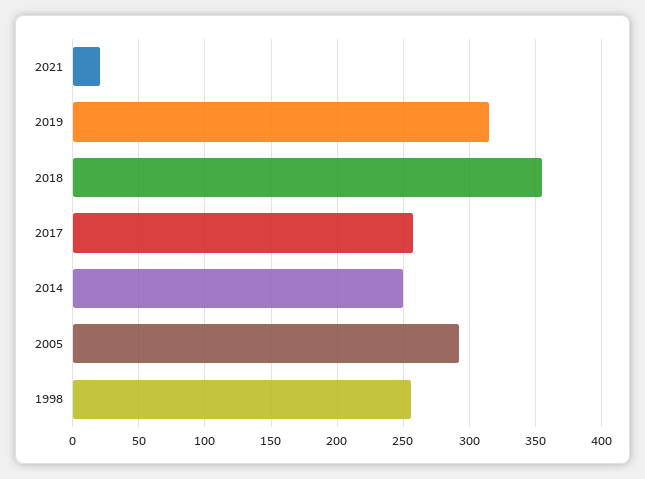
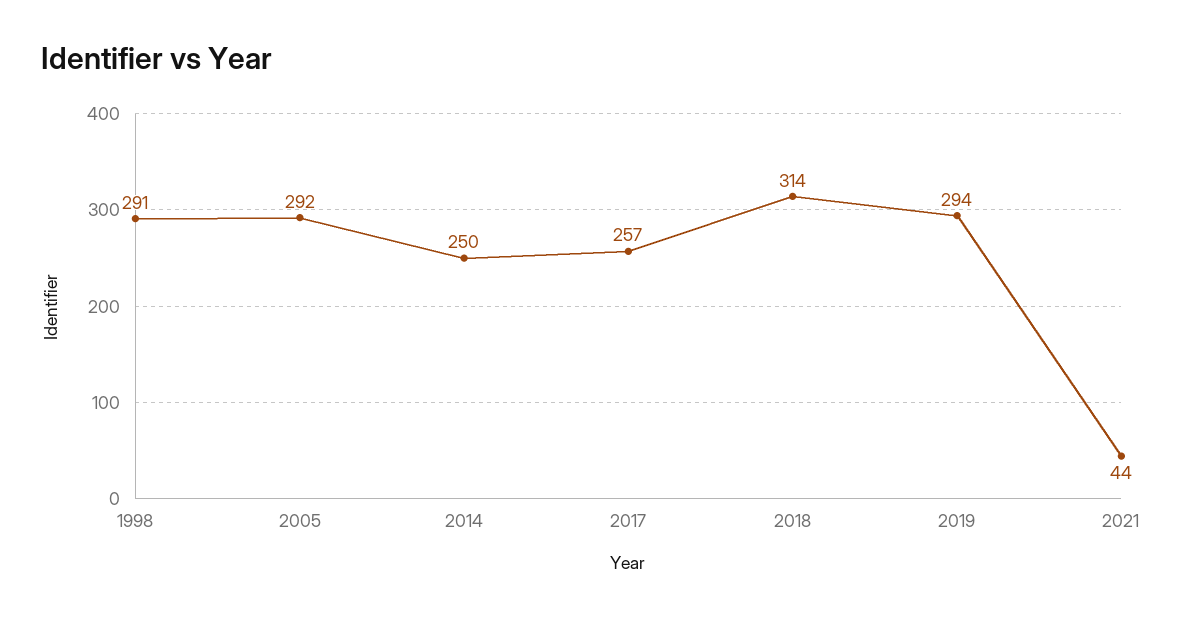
  {
-   "2021": 20,
+   "2021": 44,
-   "2019": 315,
+   "2019": 294,
-   "2018": 355,
+   "2018": 314,
    "2017": 257,
    "2014": 250,
    "2005": 292,
-   "1998": 255
+   "1998": 291
  }

